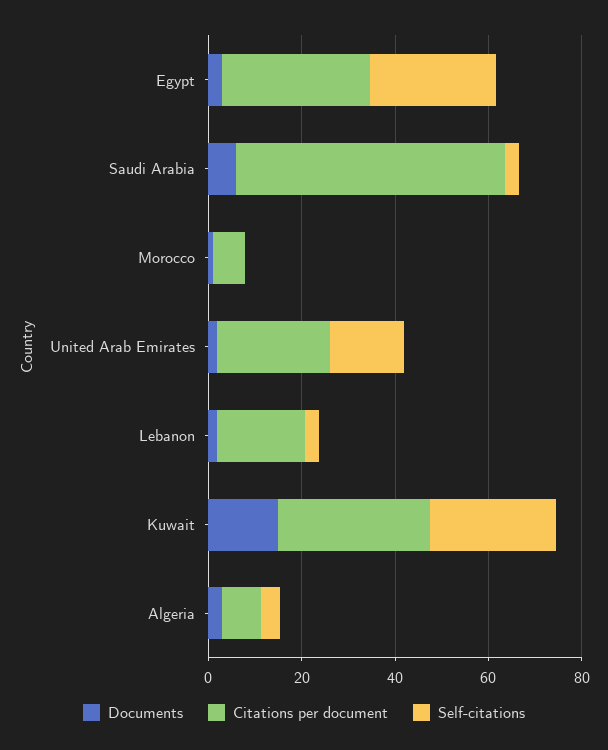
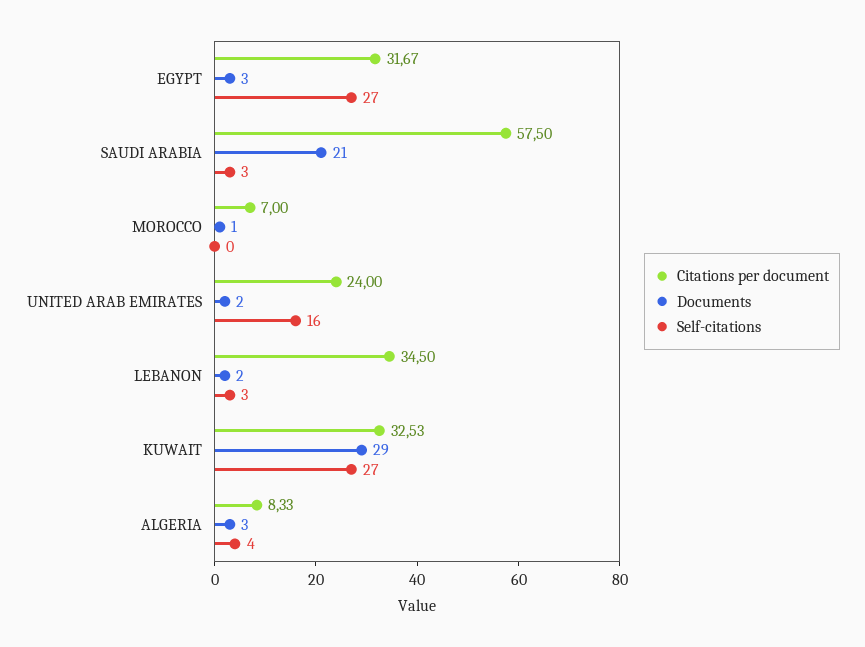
  {
    "Documents": {
      "Egypt": 3,
-     "Saudi Arabia": 5,
+     "Saudi Arabia": 21,
      "Morocco": 1,
      "United Arab Emirates": 2,
      "Lebanon": 2,
-     "Kuwait": 15,
+     "Kuwait": 29,
      "Algeria": 3
    },
    "Citations per document": {
      "Egypt": 31.67,
      "Saudi Arabia": 57.5,
      "Morocco": 7,
      "United Arab Emirates": 24,
-     "Lebanon": 20,
+     "Lebanon": 34.5,
      "Kuwait": 32.53,
      "Algeria": 8.33
    },
    "Self-citations": {
      "Egypt": 27,
      "Saudi Arabia": 3,
      "Morocco": 0,
      "United Arab Emirates": 16,
      "Lebanon": 3,
      "Kuwait": 27,
      "Algeria": 4
    }
  }

